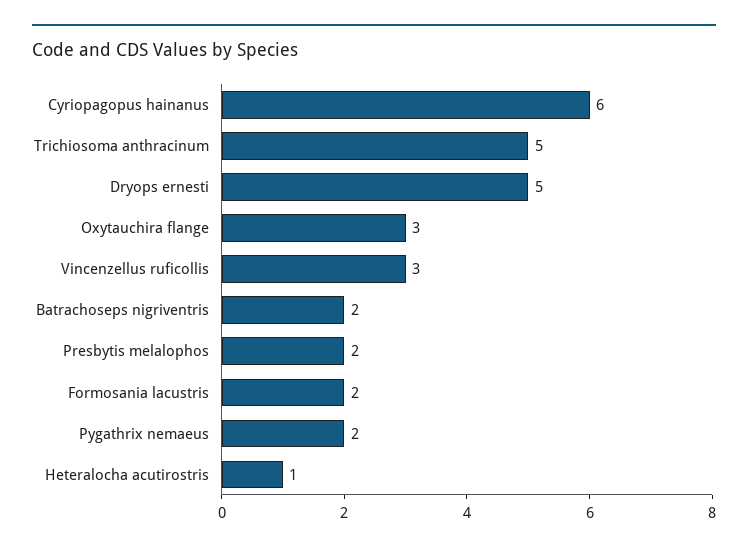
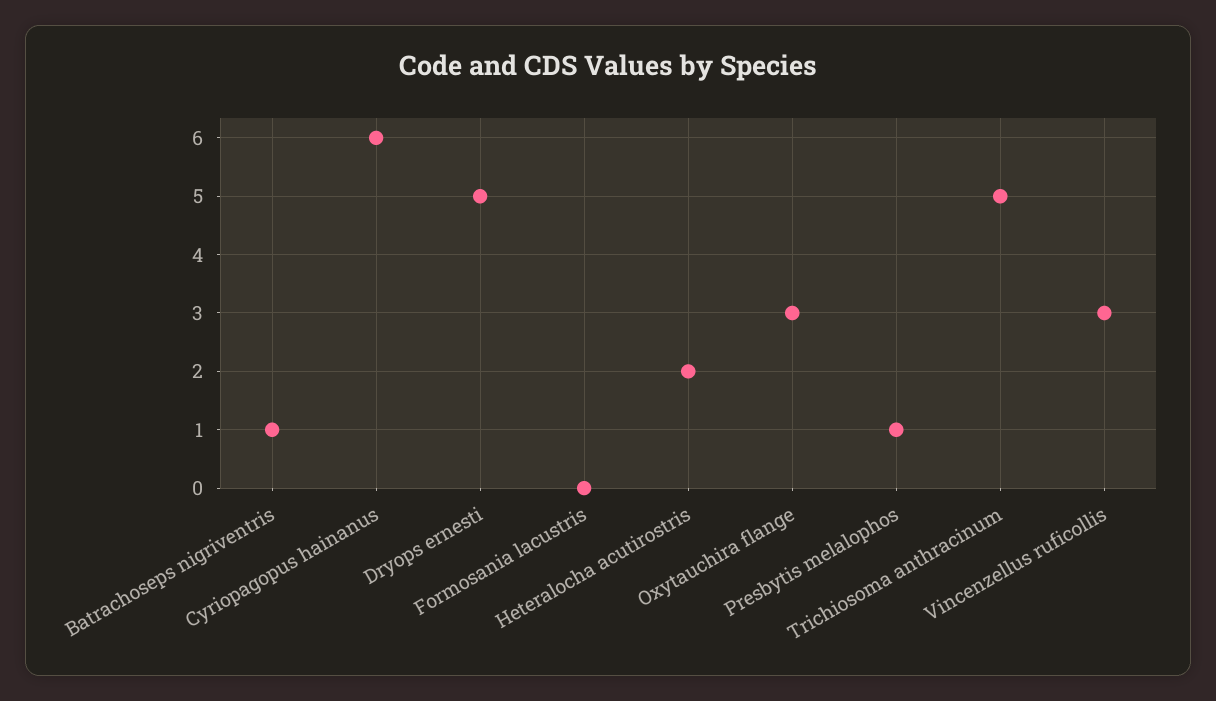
  {
    "Cyriopagopus hainanus": 6,
    "Trichiosoma anthracinum": 5,
    "Dryops ernesti": 5,
    "Oxytauchira flange": 3,
    "Vincenzellus ruficollis": 3,
-   "Batrachoseps nigriventris": 2,
+   "Batrachoseps nigriventris": 1,
-   "Presbytis melalophos": 2,
+   "Presbytis melalophos": 1,
-   "Formosania lacustris": 2,
+   "Formosania lacustris": 0,
-   "Pygathrix nemaeus": 2,
-   "Heteralocha acutirostris": 1
+   "Heteralocha acutirostris": 2
  }

